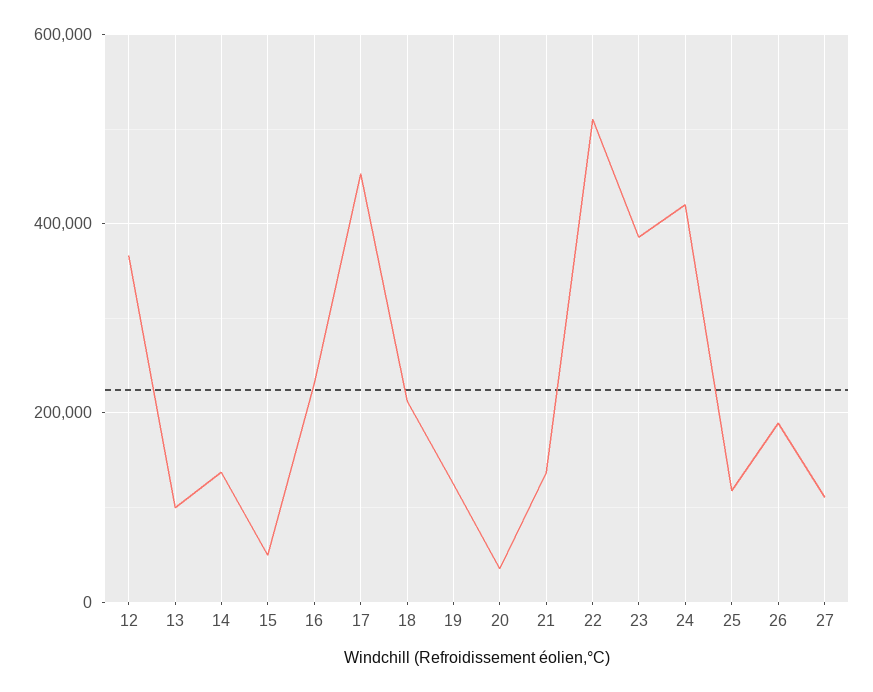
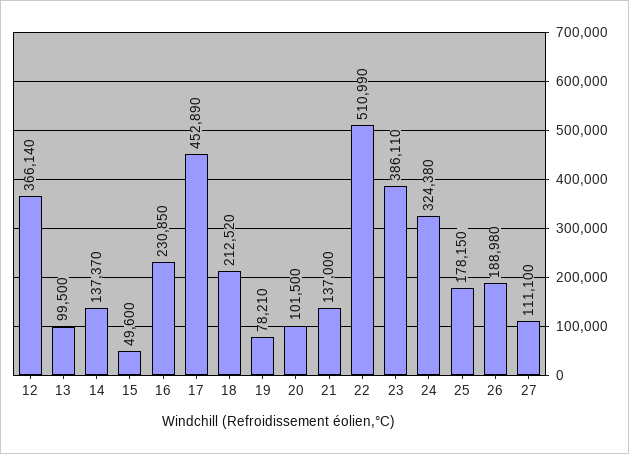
  {
    "12": 366140,
    "13": 99500,
    "14": 137370,
    "15": 49600,
    "16": 230850,
    "17": 452890,
    "18": 212520,
-   "19": 120000,
+   "19": 78210,
-   "20": 40000,
+   "20": 101500,
    "21": 137000,
    "22": 510990,
    "23": 386110,
-   "24": 420000,
+   "24": 324380,
-   "25": 120000,
+   "25": 178150,
    "26": 188980,
    "27": 111100
  }

